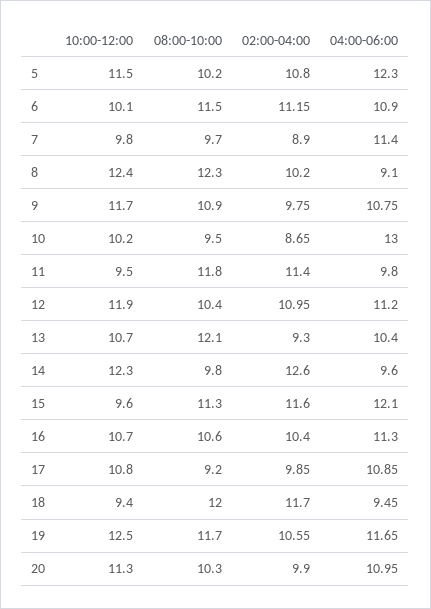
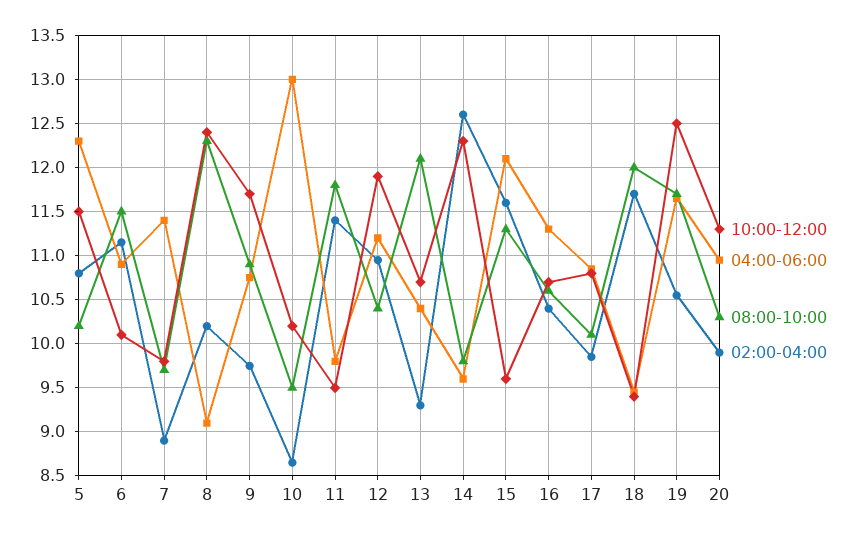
  {
    "10:00-12:00": {
      "5": 11.5,
      "6": 10.1,
      "7": 9.8,
      "8": 12.4,
      "9": 11.7,
      "10": 10.2,
      "11": 9.5,
      "12": 11.9,
      "13": 10.7,
      "14": 12.3,
      "15": 9.6,
      "16": 10.7,
      "17": 10.8,
      "18": 9.4,
      "19": 12.5,
      "20": 11.3
    },
    "08:00-10:00": {
      "5": 10.2,
      "6": 11.5,
      "7": 9.7,
      "8": 12.3,
      "9": 10.9,
      "10": 9.5,
      "11": 11.8,
      "12": 10.4,
      "13": 12.1,
      "14": 9.8,
      "15": 11.3,
      "16": 10.6,
-     "17": 9.2,
+     "17": 10.1,
      "18": 12,
      "19": 11.7,
      "20": 10.3
    },
    "02:00-04:00": {
      "5": 10.8,
      "6": 11.15,
      "7": 8.9,
      "8": 10.2,
      "9": 9.75,
      "10": 8.65,
      "11": 11.4,
      "12": 10.95,
      "13": 9.3,
      "14": 12.6,
      "15": 11.6,
      "16": 10.4,
      "17": 9.85,
      "18": 11.7,
      "19": 10.55,
      "20": 9.9
    },
    "04:00-06:00": {
      "5": 12.3,
      "6": 10.9,
      "7": 11.4,
      "8": 9.1,
      "9": 10.75,
      "10": 13,
      "11": 9.8,
      "12": 11.2,
      "13": 10.4,
      "14": 9.6,
      "15": 12.1,
      "16": 11.3,
      "17": 10.85,
      "18": 9.45,
      "19": 11.65,
      "20": 10.95
    }
  }

